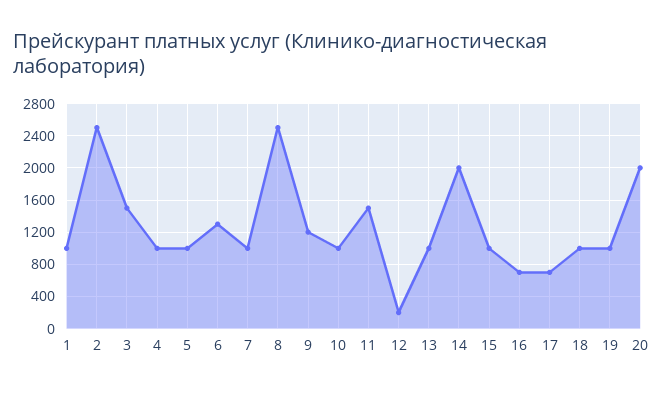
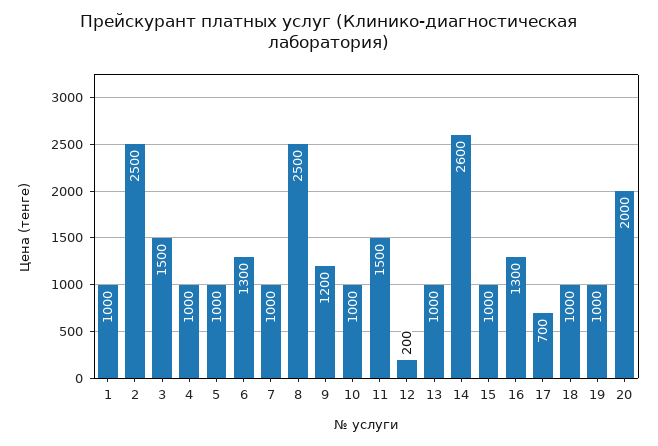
  {
    "1": 1000,
    "2": 2500,
    "3": 1500,
    "4": 1000,
    "5": 1000,
    "6": 1300,
    "7": 1000,
    "8": 2500,
    "9": 1200,
    "10": 1000,
    "11": 1500,
    "12": 200,
    "13": 1000,
-   "14": 2000,
+   "14": 2600,
    "15": 1000,
-   "16": 700,
+   "16": 1300,
    "17": 700,
    "18": 1000,
    "19": 1000,
    "20": 2000
  }

